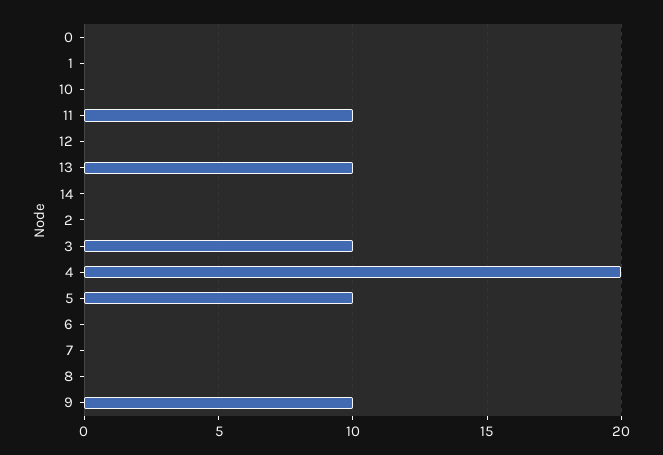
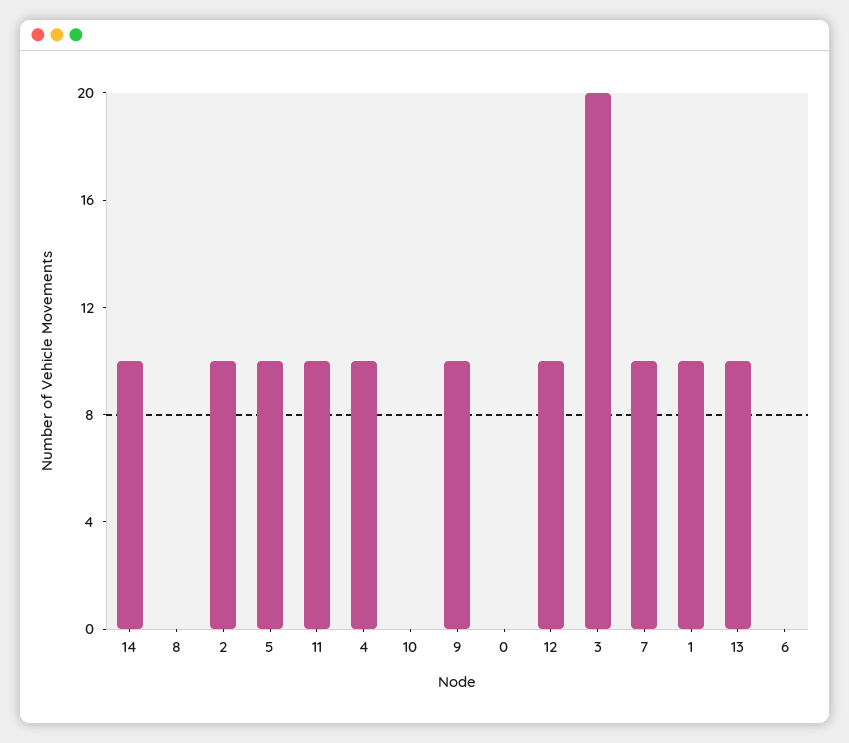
  {
    "0": 0,
-   "1": 0,
+   "1": 10,
    "10": 0,
    "11": 10,
-   "12": 0,
+   "12": 10,
    "13": 10,
-   "14": 0,
+   "14": 10,
-   "2": 0,
+   "2": 10,
-   "3": 10,
+   "3": 20,
-   "4": 20,
+   "4": 10,
    "5": 10,
    "6": 0,
-   "7": 0,
+   "7": 10,
    "8": 0,
    "9": 10
  }

